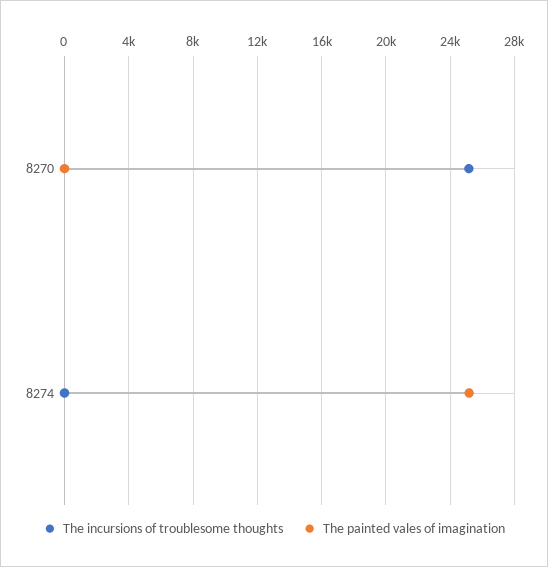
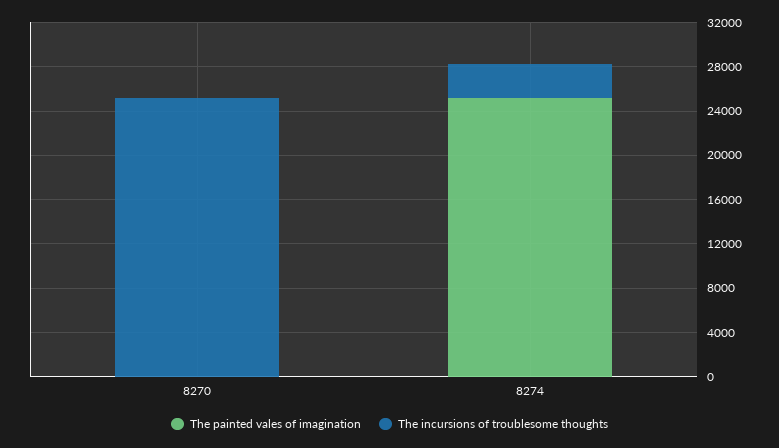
  {
    "The incursions of troublesome thoughts": {
      "8270": 25000,
-     "8274": 0
+     "8274": 3000
    },
    "The painted vales of imagination": {
      "8270": 0,
      "8274": 25000
    }
  }

